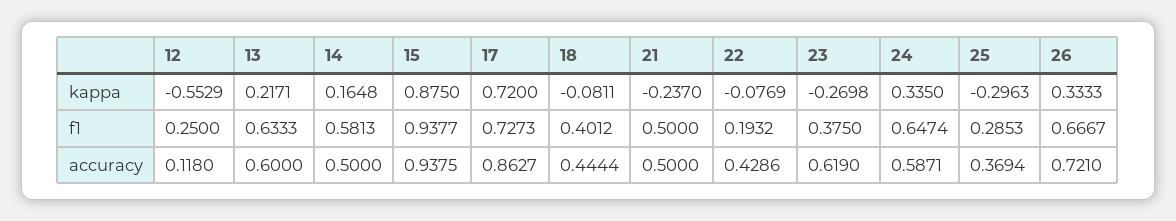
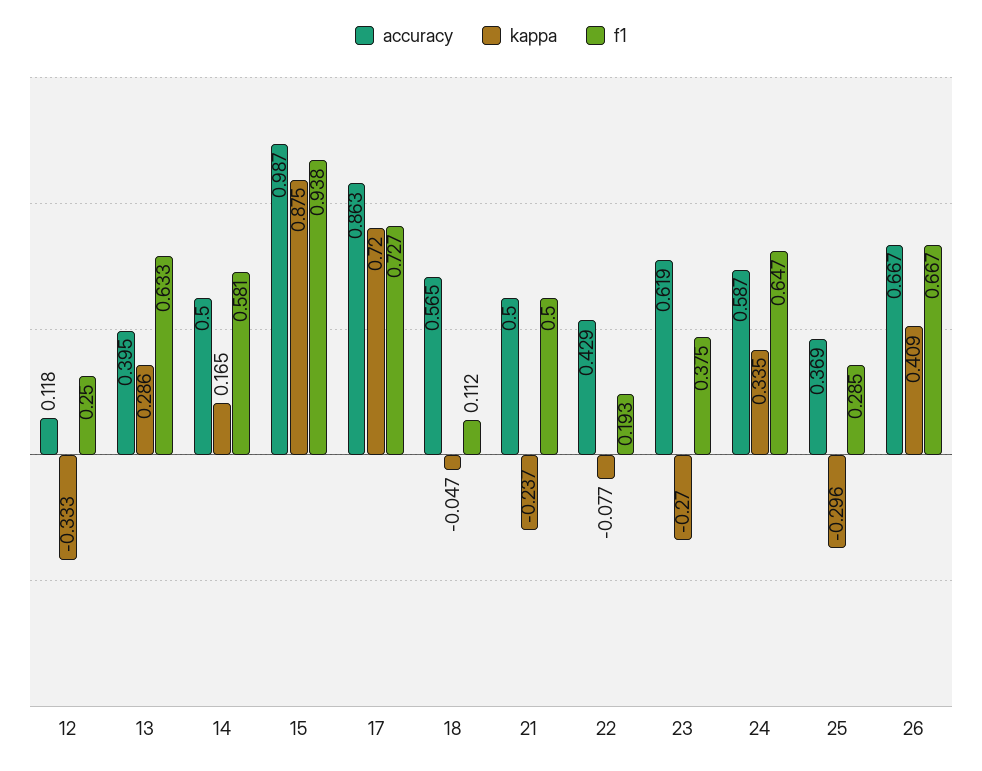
  {
    "kappa": {
-     "12": -0.5529,
+     "12": -0.333,
-     "13": 0.2171,
+     "13": 0.286,
      "14": 0.1648,
      "15": 0.875,
      "17": 0.72,
-     "18": -0.0811,
+     "18": -0.047,
      "21": -0.237,
      "22": -0.0769,
      "23": -0.2698,
      "24": 0.335,
      "25": -0.2963,
-     "26": 0.3333
+     "26": 0.409
    },
    "f1": {
      "12": 0.25,
      "13": 0.6333,
      "14": 0.5813,
      "15": 0.9377,
      "17": 0.7273,
-     "18": 0.4012,
+     "18": 0.112,
      "21": 0.5,
      "22": 0.1932,
      "23": 0.375,
      "24": 0.6474,
      "25": 0.2853,
      "26": 0.6667
    },
    "accuracy": {
      "12": 0.118,
-     "13": 0.6,
+     "13": 0.395,
      "14": 0.5,
-     "15": 0.9375,
+     "15": 0.987,
      "17": 0.8627,
-     "18": 0.4444,
+     "18": 0.565,
      "21": 0.5,
      "22": 0.4286,
      "23": 0.619,
      "24": 0.5871,
      "25": 0.3694,
-     "26": 0.721
+     "26": 0.667
    }
  }

